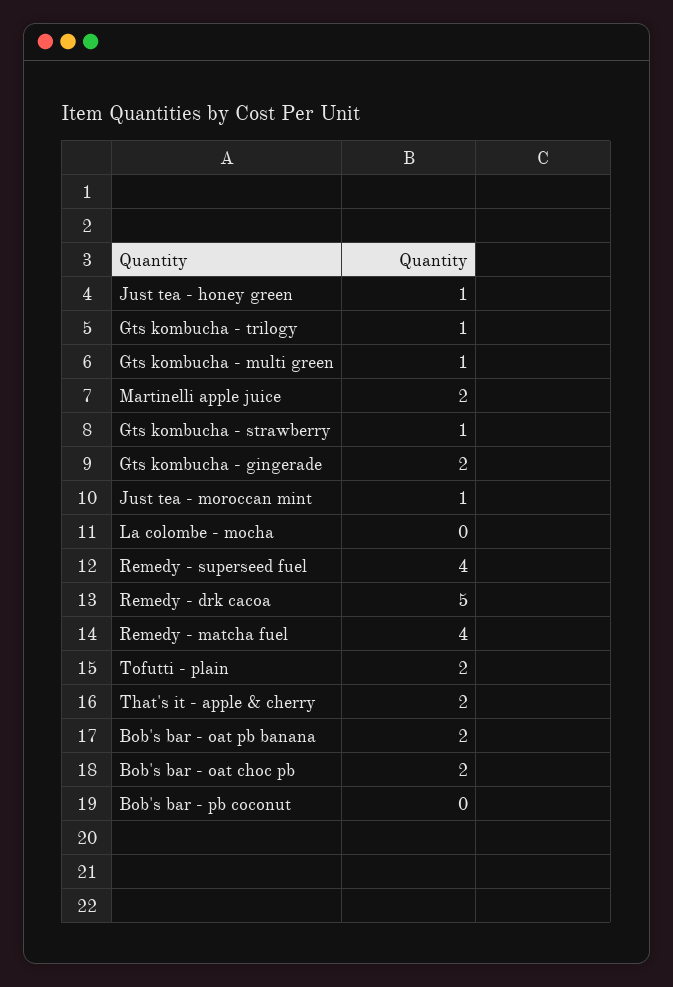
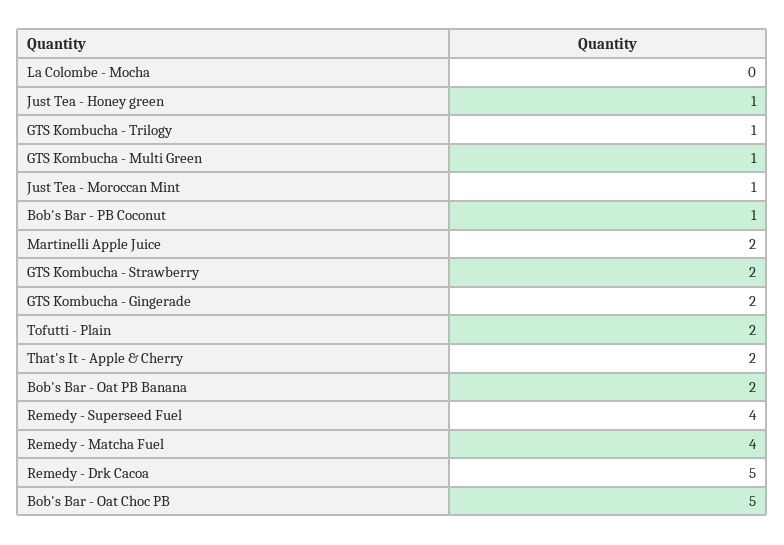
  {
    "Just tea - honey green": 1,
    "Gts kombucha - trilogy": 1,
    "Gts kombucha - multi green": 1,
    "Martinelli apple juice": 2,
-   "Gts kombucha - strawberry": 1,
+   "Gts kombucha - strawberry": 2,
    "Gts kombucha - gingerade": 2,
    "Just tea - moroccan mint": 1,
    "La colombe - mocha": 0,
    "Remedy - superseed fuel": 4,
    "Remedy - drk cacoa": 5,
    "Remedy - matcha fuel": 4,
    "Tofutti - plain": 2,
    "That's it - apple & cherry": 2,
    "Bob's bar - oat pb banana": 2,
-   "Bob's bar - oat choc pb": 2,
+   "Bob's bar - oat choc pb": 5,
-   "Bob's bar - pb coconut": 0
+   "Bob's bar - pb coconut": 1
  }

